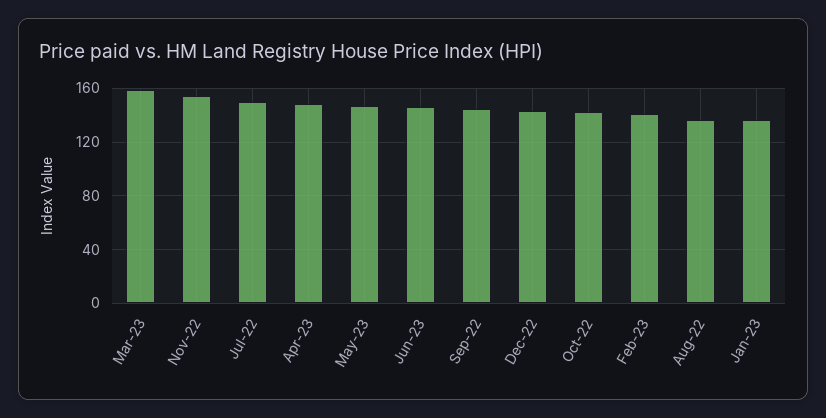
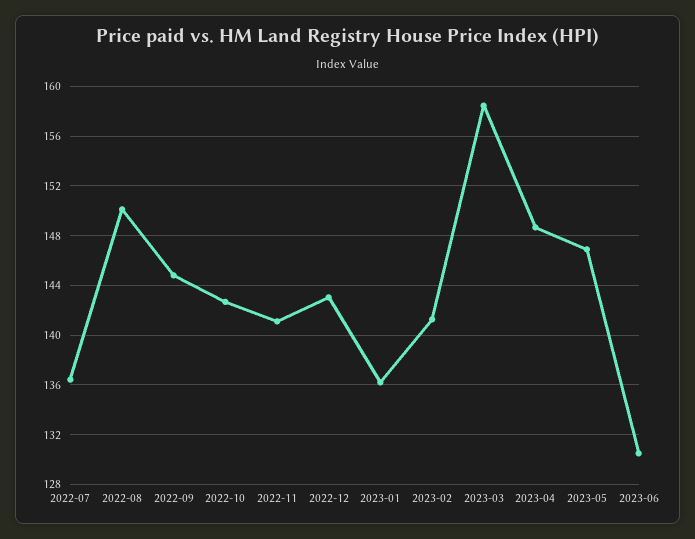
  {
    "Mar-23": 158.5,
-   "Nov-22": 155,
+   "Nov-22": 141,
-   "Jul-22": 150,
+   "Jul-22": 136.5,
    "Apr-23": 148.5,
    "May-23": 147,
-   "Jun-23": 145,
+   "Jun-23": 130.5,
    "Sep-22": 145,
    "Dec-22": 143,
    "Oct-22": 142.5,
    "Feb-23": 141.5,
-   "Aug-22": 135,
+   "Aug-22": 150,
    "Jan-23": 136
  }

